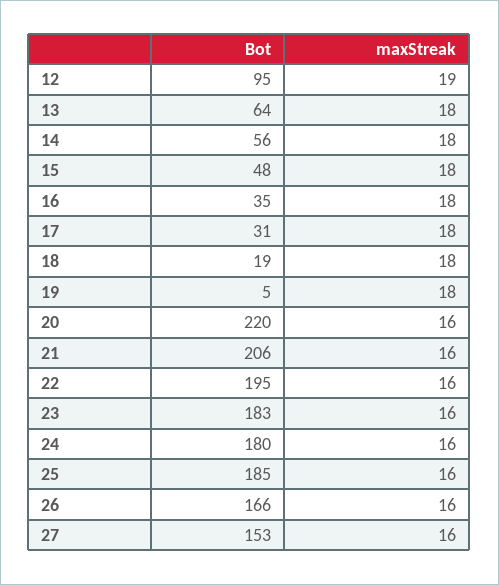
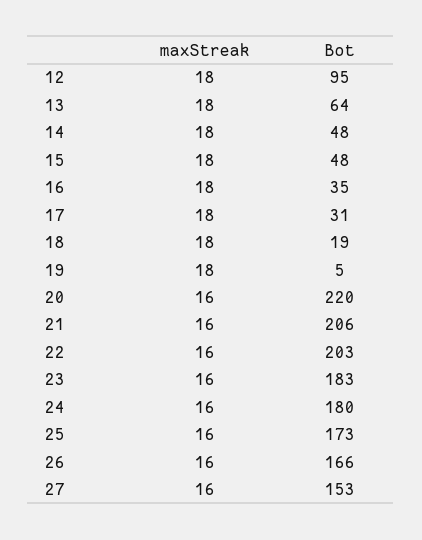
  {
    "Bot": {
      "12": 95,
      "13": 64,
-     "14": 56,
+     "14": 48,
      "15": 48,
      "16": 35,
      "17": 31,
      "18": 19,
      "19": 5,
      "20": 220,
      "21": 206,
-     "22": 195,
+     "22": 203,
      "23": 183,
      "24": 180,
-     "25": 185,
+     "25": 173,
      "26": 166,
      "27": 153
    },
    "maxStreak": {
-     "12": 19,
+     "12": 18,
      "13": 18,
      "14": 18,
      "15": 18,
      "16": 18,
      "17": 18,
      "18": 18,
      "19": 18,
      "20": 16,
      "21": 16,
      "22": 16,
      "23": 16,
      "24": 16,
      "25": 16,
      "26": 16,
      "27": 16
    }
  }

